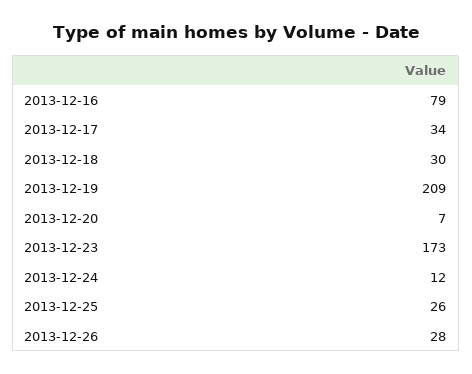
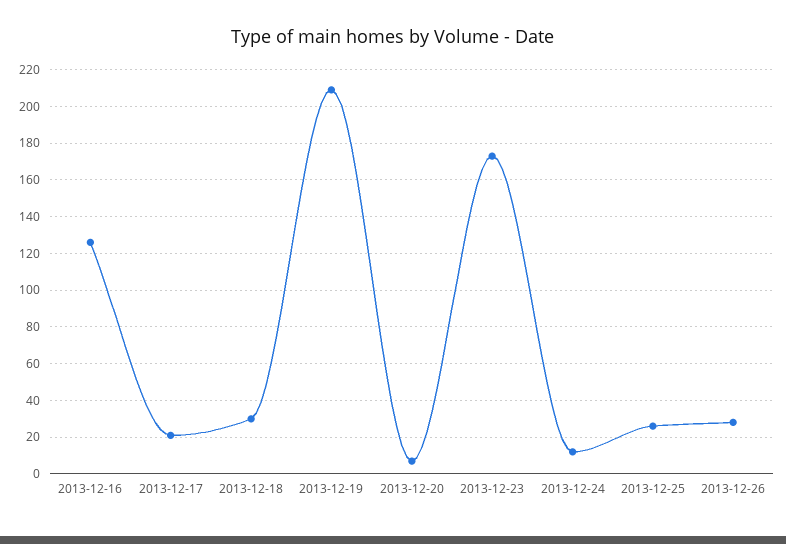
  {
-   "2013-12-16": 79,
+   "2013-12-16": 125,
-   "2013-12-17": 34,
+   "2013-12-17": 20,
    "2013-12-18": 30,
    "2013-12-19": 209,
    "2013-12-20": 7,
    "2013-12-23": 173,
    "2013-12-24": 12,
    "2013-12-25": 26,
    "2013-12-26": 28
  }

